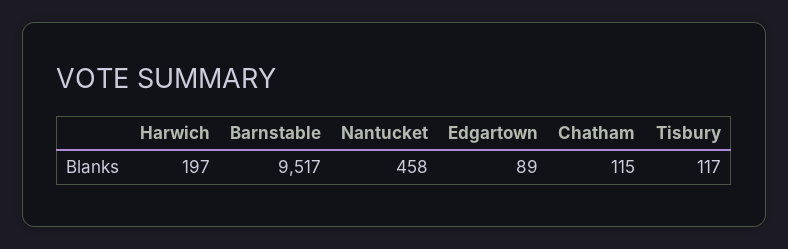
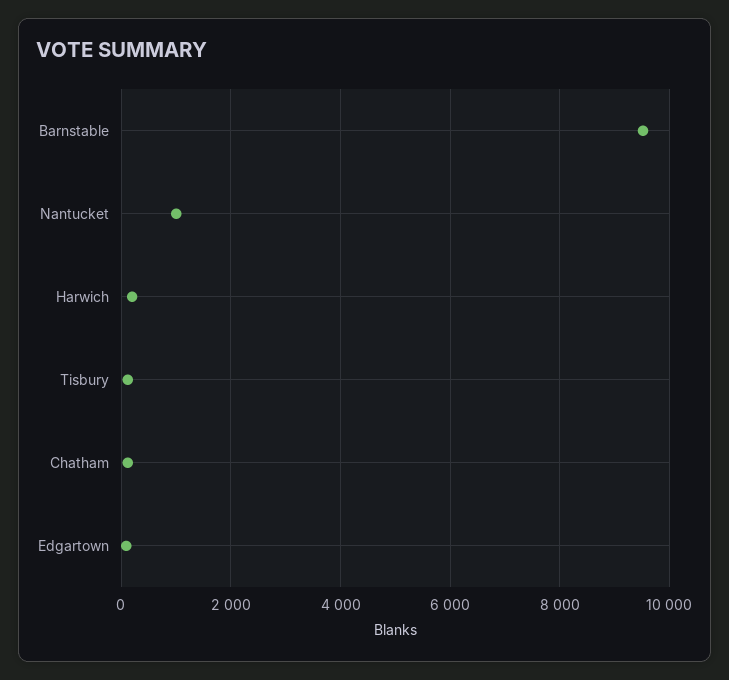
  {
    "Harwich": 197,
    "Barnstable": 9517,
-   "Nantucket": 458,
+   "Nantucket": 1000,
    "Edgartown": 89,
    "Chatham": 115,
    "Tisbury": 117
  }

